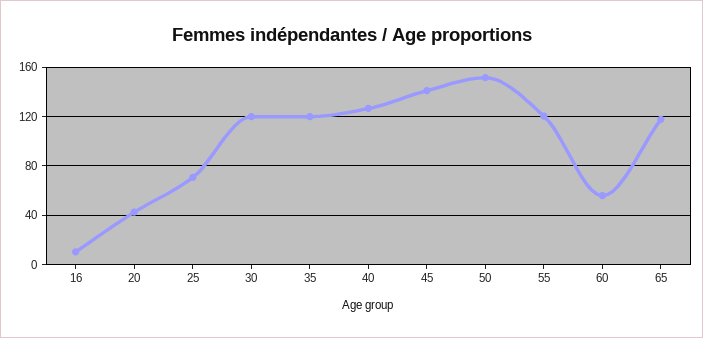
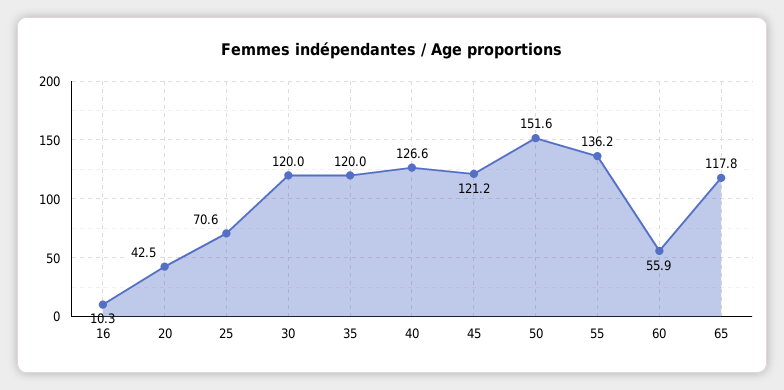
  {
    "16": 10.3,
    "20": 42.5,
    "25": 70.6,
    "30": 120,
    "35": 120,
    "40": 126.6,
-   "45": 140,
+   "45": 121.2,
    "50": 151.6,
-   "55": 120,
+   "55": 136.2,
    "60": 55.9,
    "65": 117.8
  }

